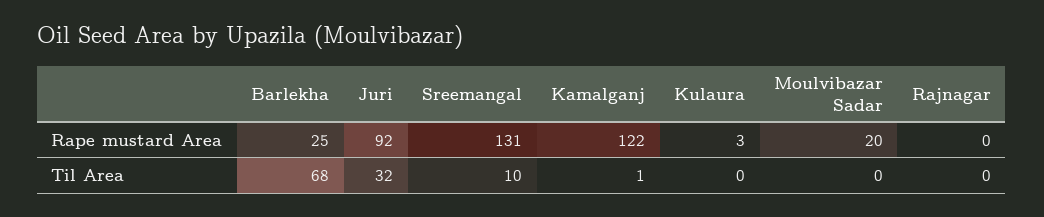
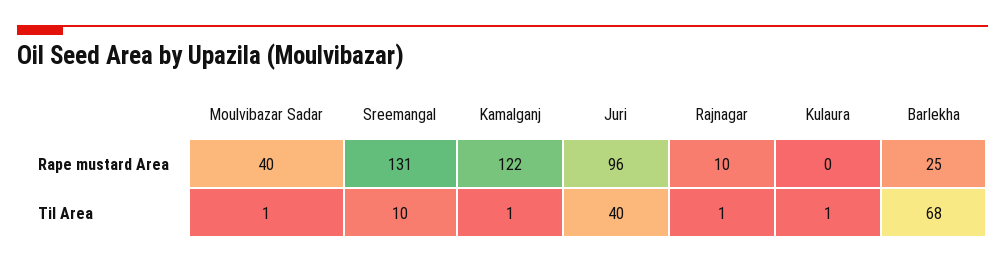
  {
    "Barlekha": {
      "Rape mustard Area": 25,
      "Til Area": 68
    },
    "Juri": {
-     "Rape mustard Area": 92,
+     "Rape mustard Area": 96,
-     "Til Area": 32
+     "Til Area": 40
    },
    "Sreemangal": {
      "Rape mustard Area": 131,
      "Til Area": 10
    },
    "Kamalganj": {
      "Rape mustard Area": 122,
      "Til Area": 1
    },
    "Kulaura": {
-     "Rape mustard Area": 3,
+     "Rape mustard Area": 0,
-     "Til Area": 0
+     "Til Area": 1
    },
    "Moulvibazar Sadar": {
-     "Rape mustard Area": 20,
+     "Rape mustard Area": 40,
-     "Til Area": 0
+     "Til Area": 1
    },
    "Rajnagar": {
-     "Rape mustard Area": 0,
+     "Rape mustard Area": 10,
-     "Til Area": 0
+     "Til Area": 1
    }
  }

